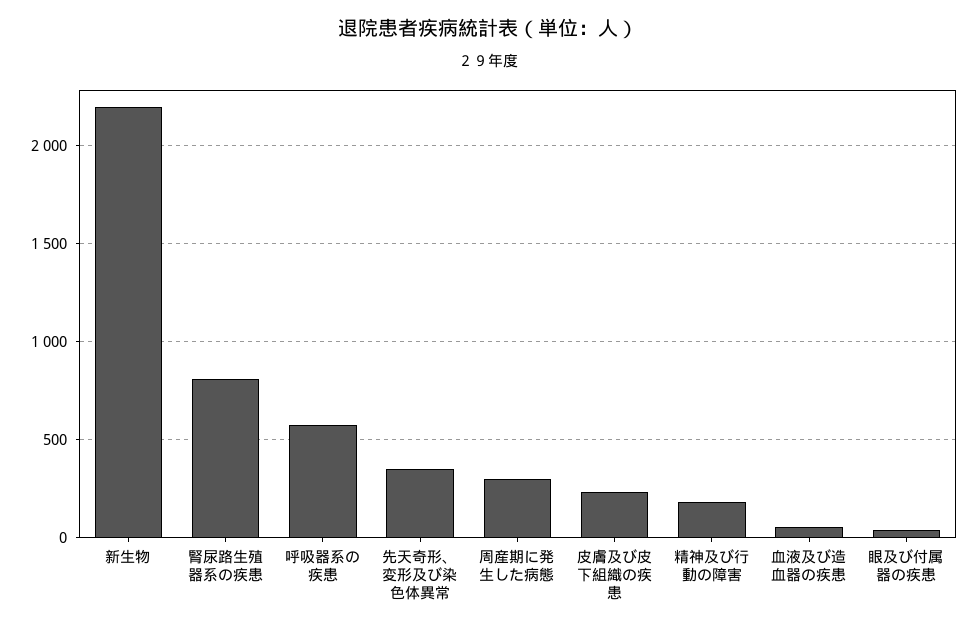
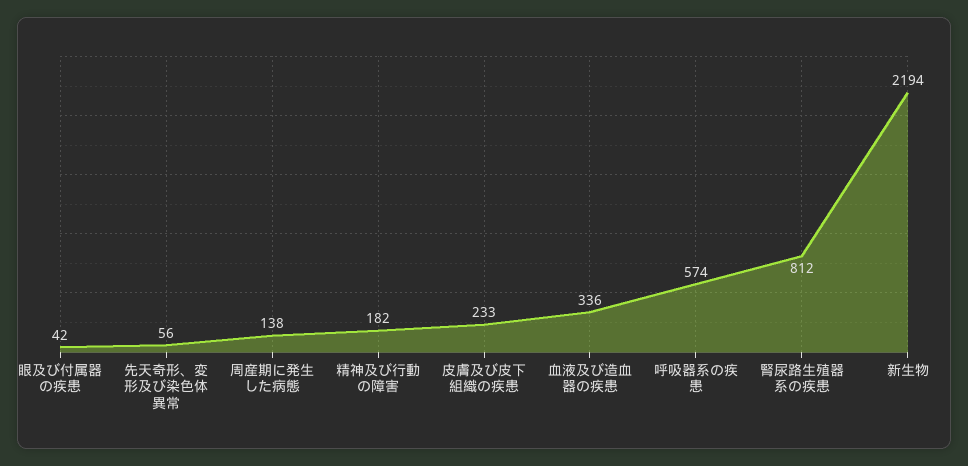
  {
    "新生物": 2194,
    "腎尿路生殖器系の疾患": 812,
    "呼吸器系の疾患": 574,
-   "先天奇形、変形及び染色体異常": 350,
+   "先天奇形、変形及び染色体異常": 56,
-   "周産期に発生した病態": 300,
+   "周産期に発生した病態": 138,
    "皮膚及び皮下組織の疾患": 233,
    "精神及び行動の障害": 182,
-   "血液及び造血器の疾患": 50,
+   "血液及び造血器の疾患": 336,
    "眼及び付属器の疾患": 42
  }

